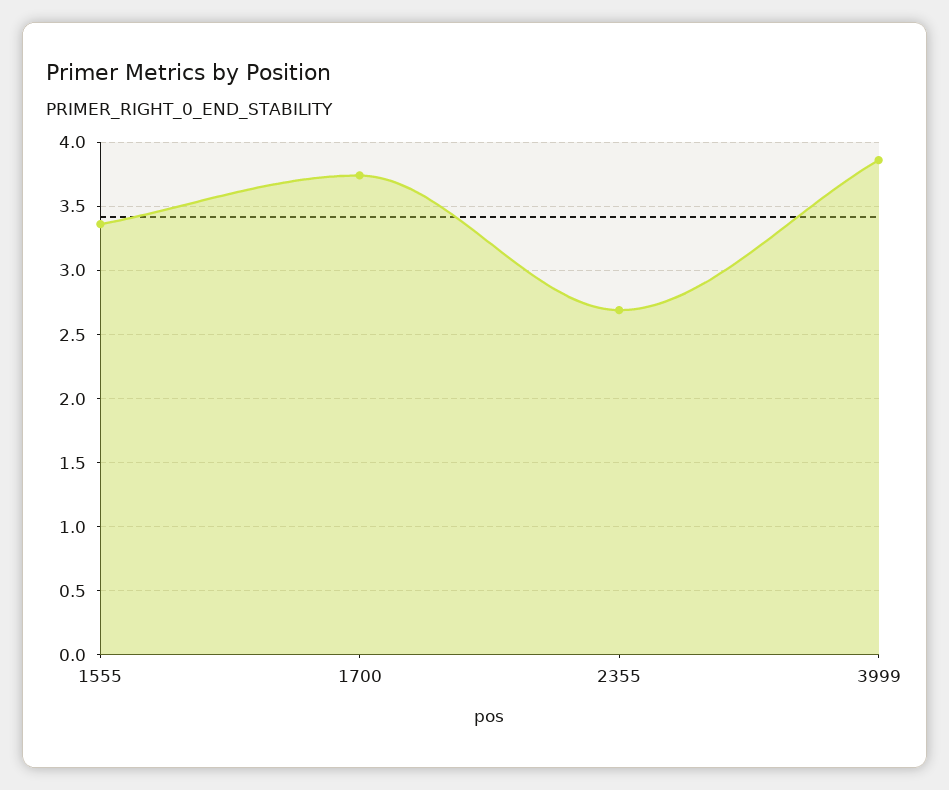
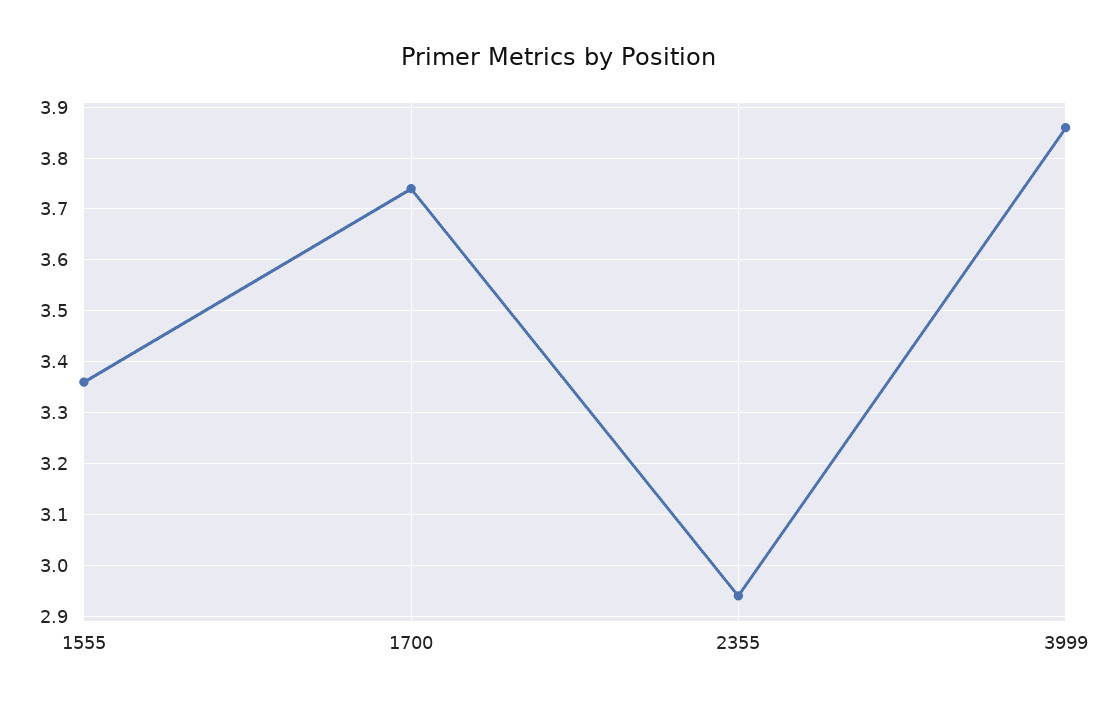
  {
    "1555": 3.35,
    "1700": 3.75,
-   "2355": 2.7,
+   "2355": 2.95,
    "3999": 3.85
  }

